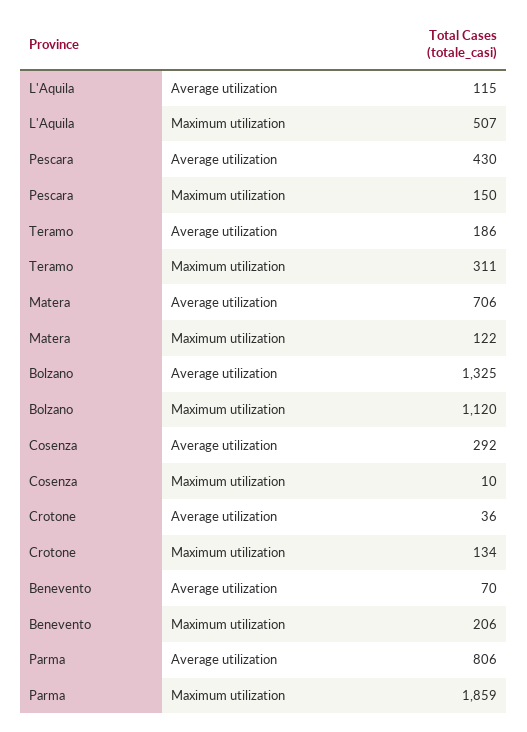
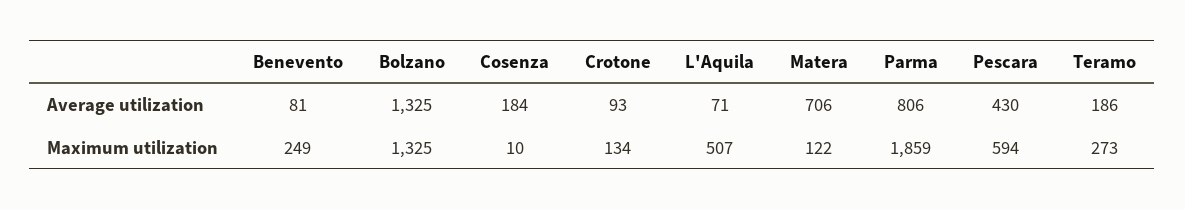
  {
    "L'Aquila": {
-     "Average utilization": 115,
+     "Average utilization": 71,
      "Maximum utilization": 507
    },
    "Pescara": {
      "Average utilization": 430,
-     "Maximum utilization": 150
+     "Maximum utilization": 594
    },
    "Teramo": {
      "Average utilization": 186,
-     "Maximum utilization": 311
+     "Maximum utilization": 273
    },
    "Matera": {
      "Average utilization": 706,
      "Maximum utilization": 122
    },
    "Bolzano": {
      "Average utilization": 1325,
-     "Maximum utilization": 1120
+     "Maximum utilization": 1325
    },
    "Cosenza": {
-     "Average utilization": 292,
+     "Average utilization": 184,
      "Maximum utilization": 10
    },
    "Crotone": {
-     "Average utilization": 36,
+     "Average utilization": 93,
      "Maximum utilization": 134
    },
    "Benevento": {
-     "Average utilization": 70,
+     "Average utilization": 81,
-     "Maximum utilization": 206
+     "Maximum utilization": 249
    },
    "Parma": {
      "Average utilization": 806,
      "Maximum utilization": 1859
    }
  }

